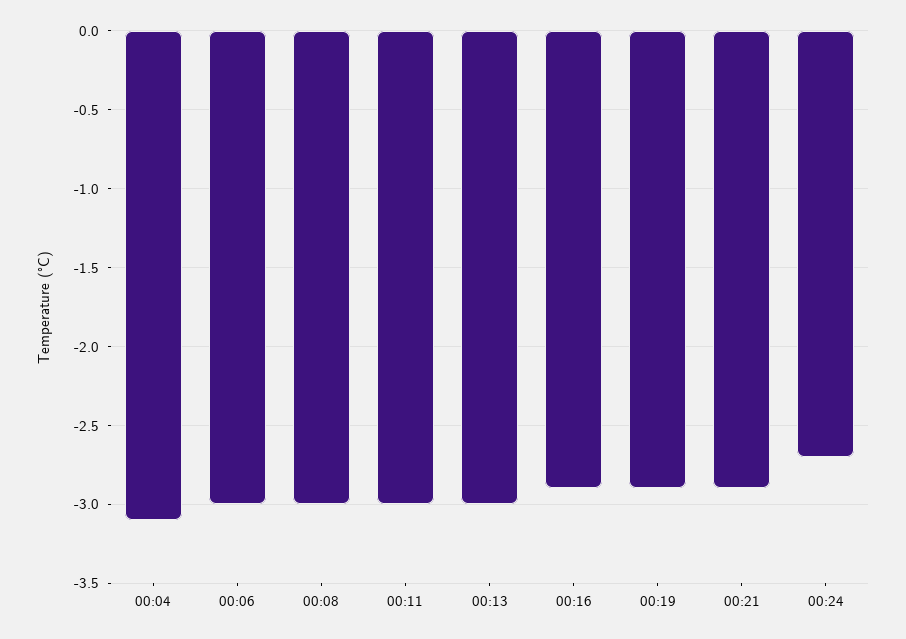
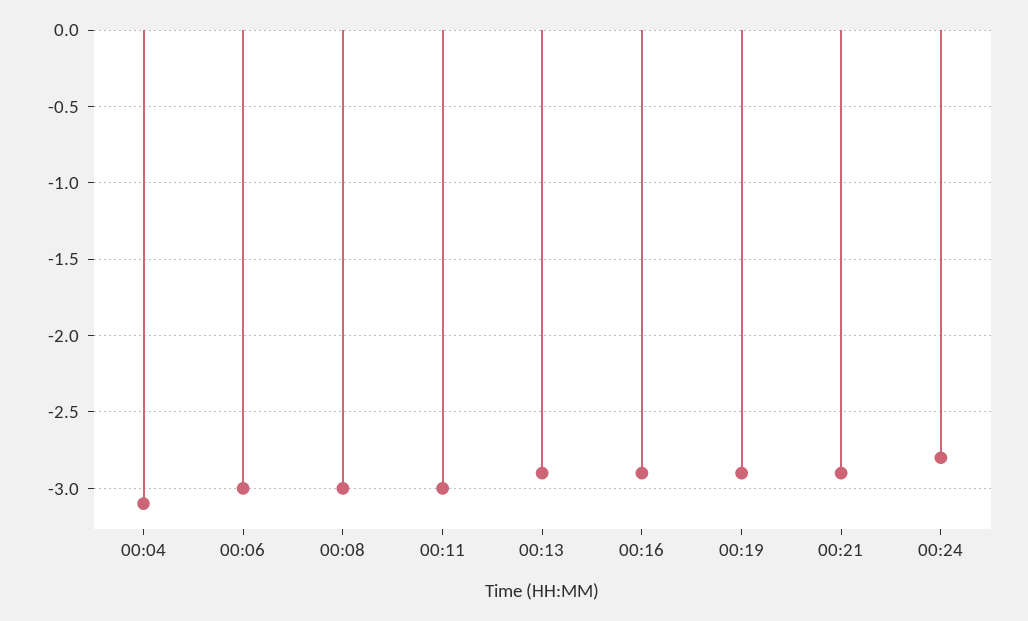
  {
    "00:04": -3.1,
    "00:06": -3,
    "00:08": -3,
    "00:11": -3,
-   "00:13": -3,
+   "00:13": -2.9,
    "00:16": -2.9,
    "00:19": -2.9,
    "00:21": -2.9,
-   "00:24": -2.7
+   "00:24": -2.8
  }

